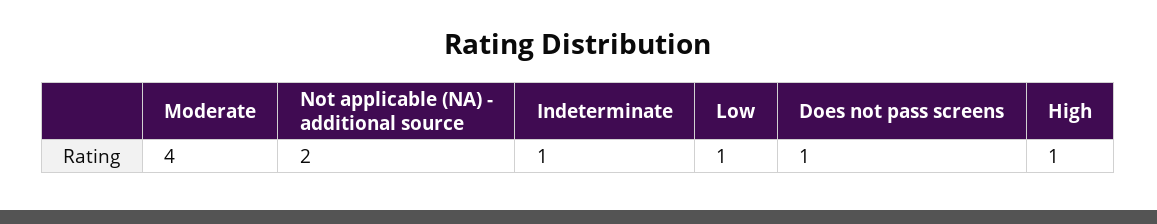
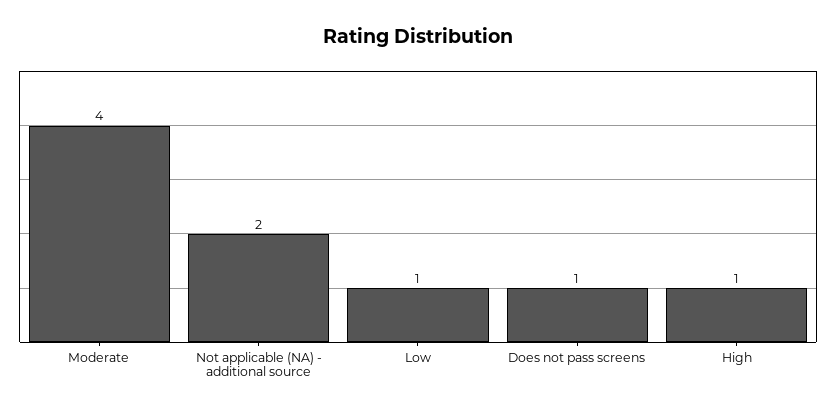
  {
    "Moderate": 4,
    "Not applicable (NA) - additional source": 2,
-   "Indeterminate": 1,
    "Low": 1,
    "Does not pass screens": 1,
    "High": 1
  }

